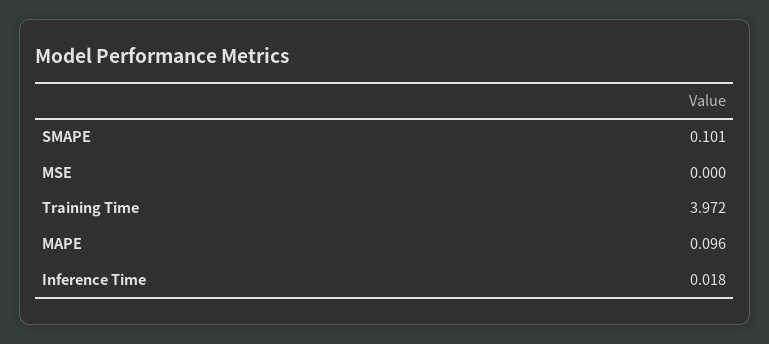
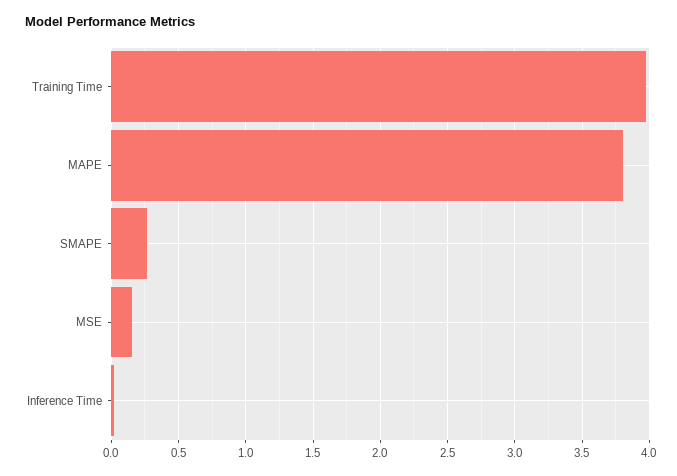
  {
-   "SMAPE": 0.101,
+   "SMAPE": 0.25,
-   "MSE": 0,
+   "MSE": 0.15,
    "Training Time": 3.972,
-   "MAPE": 0.096,
+   "MAPE": 3.8,
    "Inference Time": 0.018
  }

